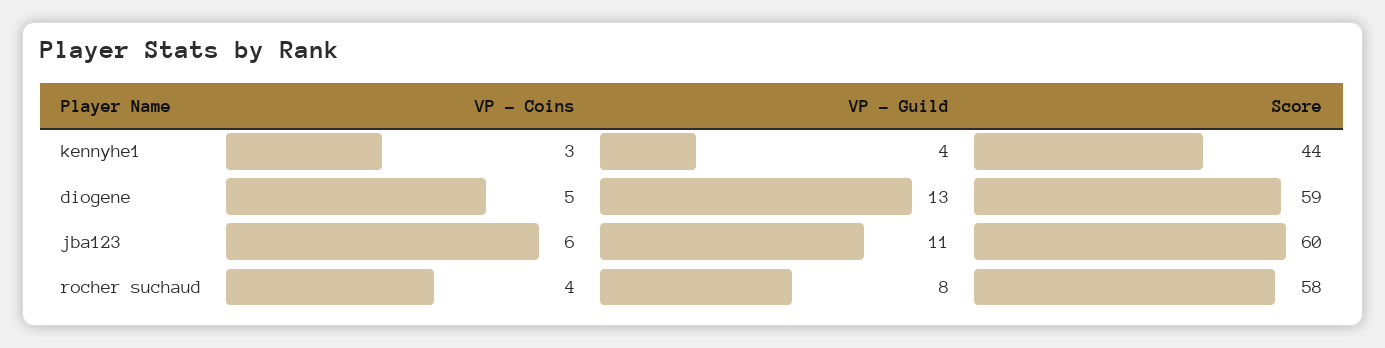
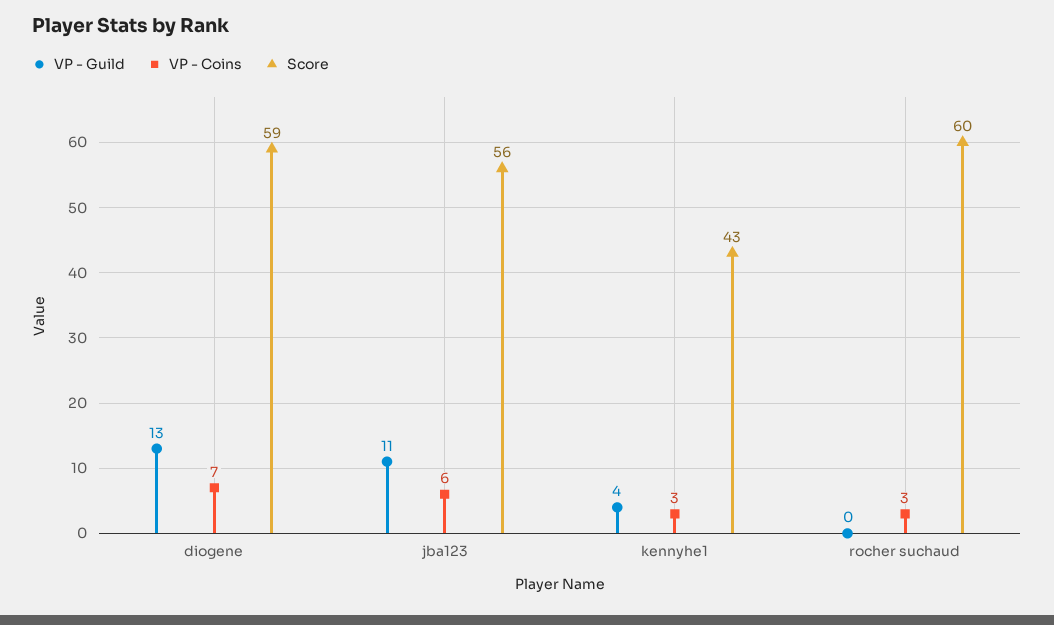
  {
    "VP - Coins": {
      "kennyhe1": 3,
-     "diogene": 5,
+     "diogene": 7,
      "jba123": 6,
-     "rocher suchaud": 4
+     "rocher suchaud": 3
    },
    "VP - Guild": {
      "kennyhe1": 4,
      "diogene": 13,
      "jba123": 11,
-     "rocher suchaud": 8
+     "rocher suchaud": 0
    },
    "Score": {
-     "kennyhe1": 44,
+     "kennyhe1": 43,
      "diogene": 59,
-     "jba123": 60,
+     "jba123": 56,
-     "rocher suchaud": 58
+     "rocher suchaud": 60
    }
  }

